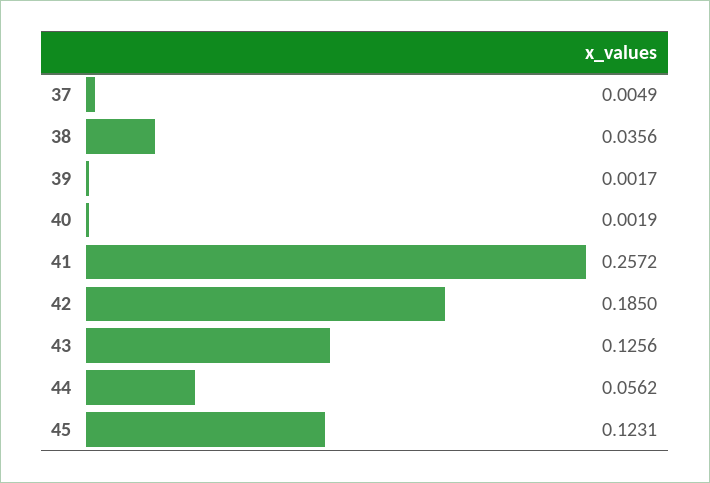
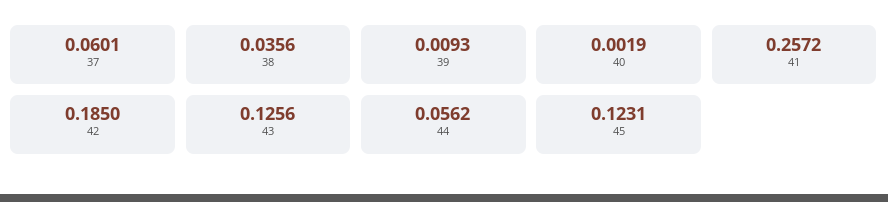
  {
-   "37": 0.0049,
+   "37": 0.0601,
    "38": 0.0356,
-   "39": 0.0017,
+   "39": 0.0093,
    "40": 0.0019,
    "41": 0.2572,
    "42": 0.185,
    "43": 0.1256,
    "44": 0.0562,
    "45": 0.1231
  }

